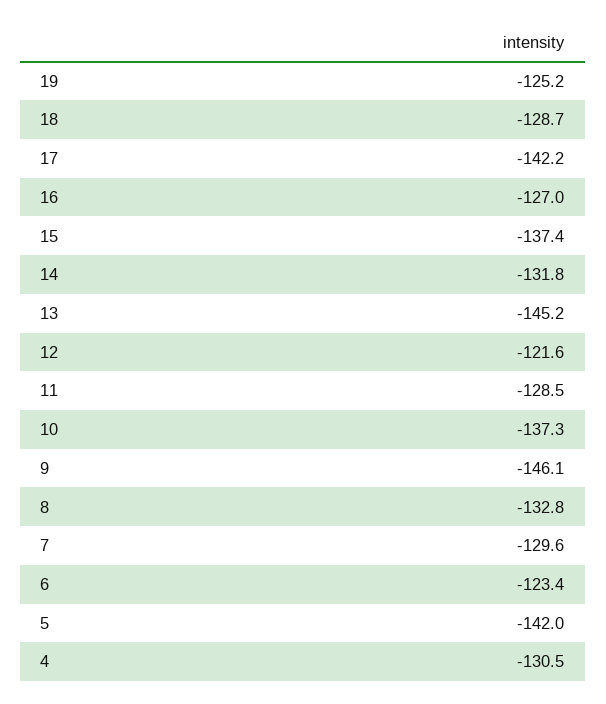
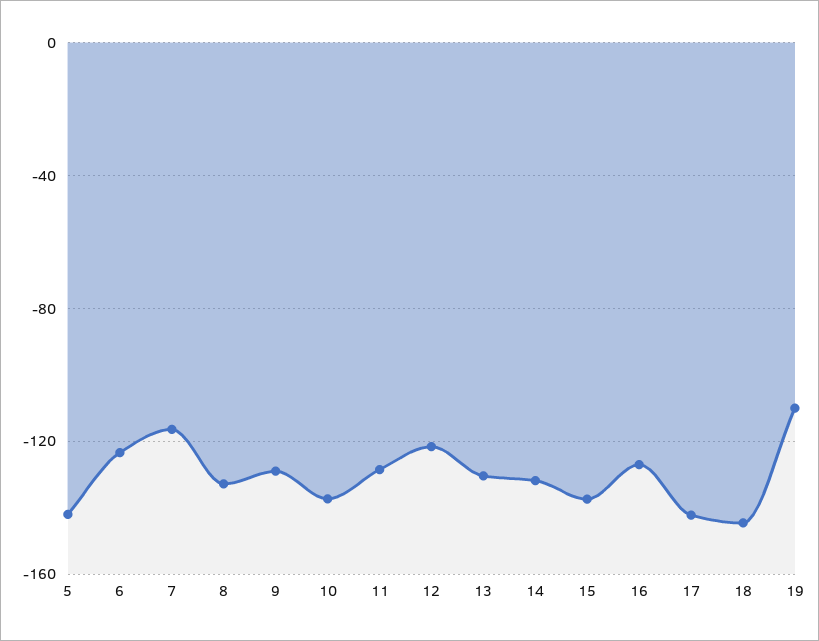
  {
-   "19": -125.2,
+   "19": -110,
-   "18": -128.7,
+   "18": -145,
    "17": -142.2,
    "16": -127,
    "15": -137.4,
    "14": -131.8,
-   "13": -145.2,
+   "13": -130,
    "12": -121.6,
    "11": -128.5,
    "10": -137.3,
-   "9": -146.1,
+   "9": -130,
    "8": -132.8,
-   "7": -129.6,
+   "7": -115,
    "6": -123.4,
-   "5": -142,
+   "5": -142
-   "4": -130.5
  }

